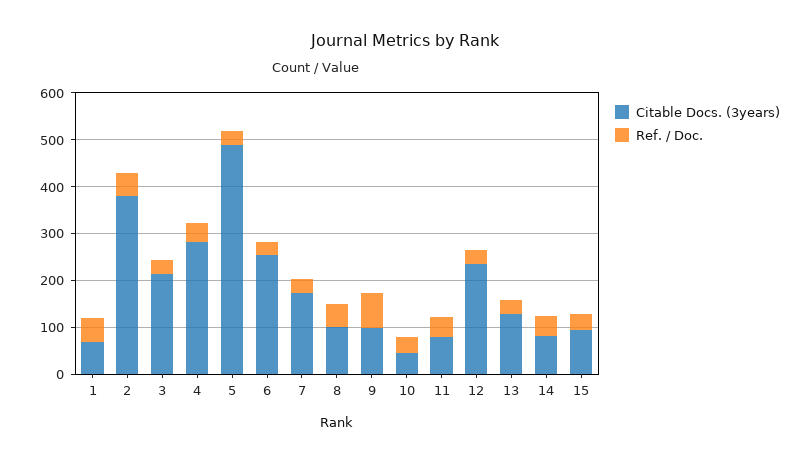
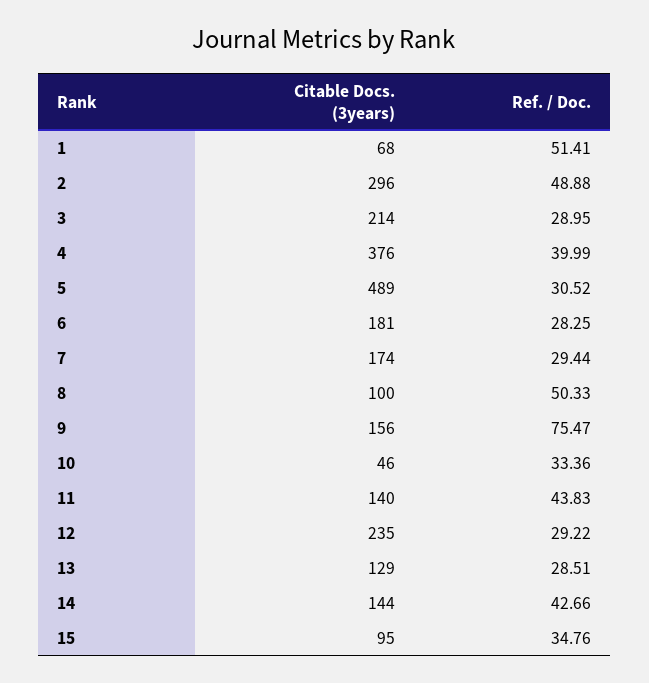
  {
    "Citable Docs. (3years)": {
      "1": 68,
-     "2": 380,
+     "2": 296,
      "3": 214,
-     "4": 280,
+     "4": 376,
      "5": 489,
-     "6": 260,
+     "6": 181,
      "7": 174,
      "8": 100,
-     "9": 100,
+     "9": 156,
      "10": 46,
-     "11": 80,
+     "11": 140,
      "12": 235,
      "13": 129,
-     "14": 80,
+     "14": 144,
      "15": 95
    },
    "Ref. / Doc.": {
      "1": 51.41,
      "2": 48.88,
      "3": 28.95,
      "4": 39.99,
      "5": 30.52,
      "6": 28.25,
      "7": 29.44,
      "8": 50.33,
      "9": 75.47,
      "10": 33.36,
      "11": 43.83,
      "12": 29.22,
      "13": 28.51,
      "14": 42.66,
      "15": 34.76
    }
  }

